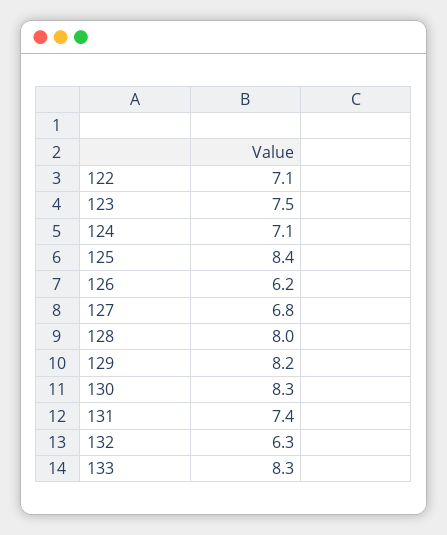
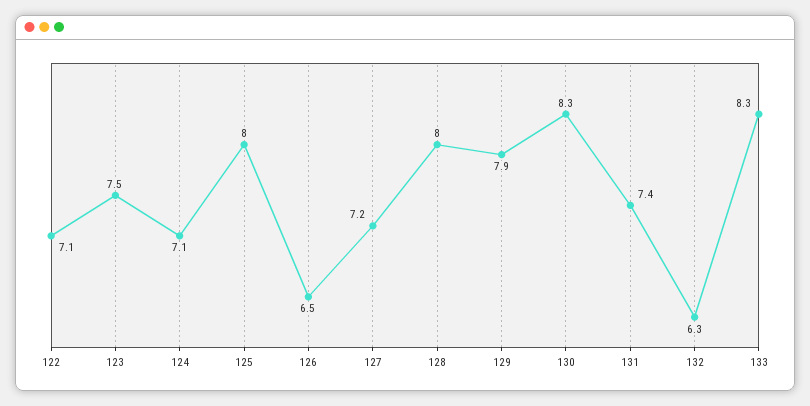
  {
    "122": 7.1,
    "123": 7.5,
    "124": 7.1,
-   "125": 8.4,
+   "125": 8,
-   "126": 6.2,
+   "126": 6.5,
-   "127": 6.8,
+   "127": 7.2,
    "128": 8,
-   "129": 8.2,
+   "129": 7.9,
    "130": 8.3,
    "131": 7.4,
    "132": 6.3,
    "133": 8.3
  }

